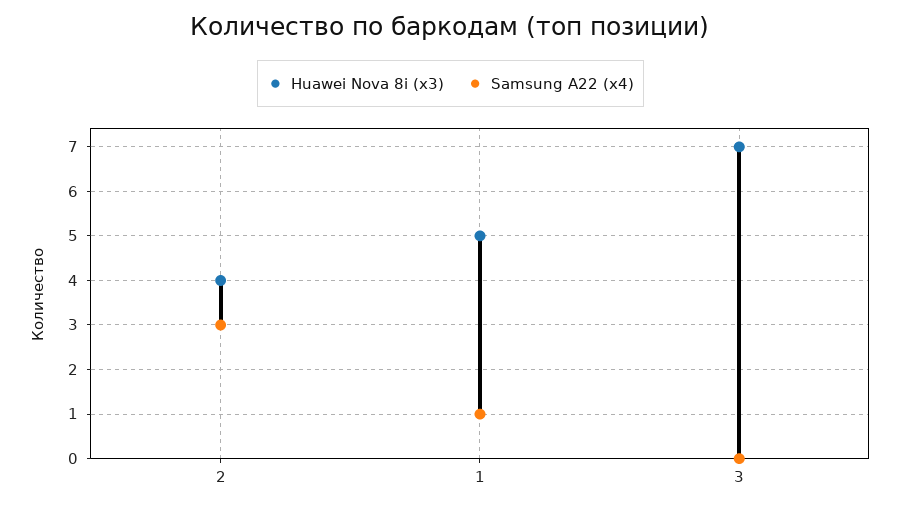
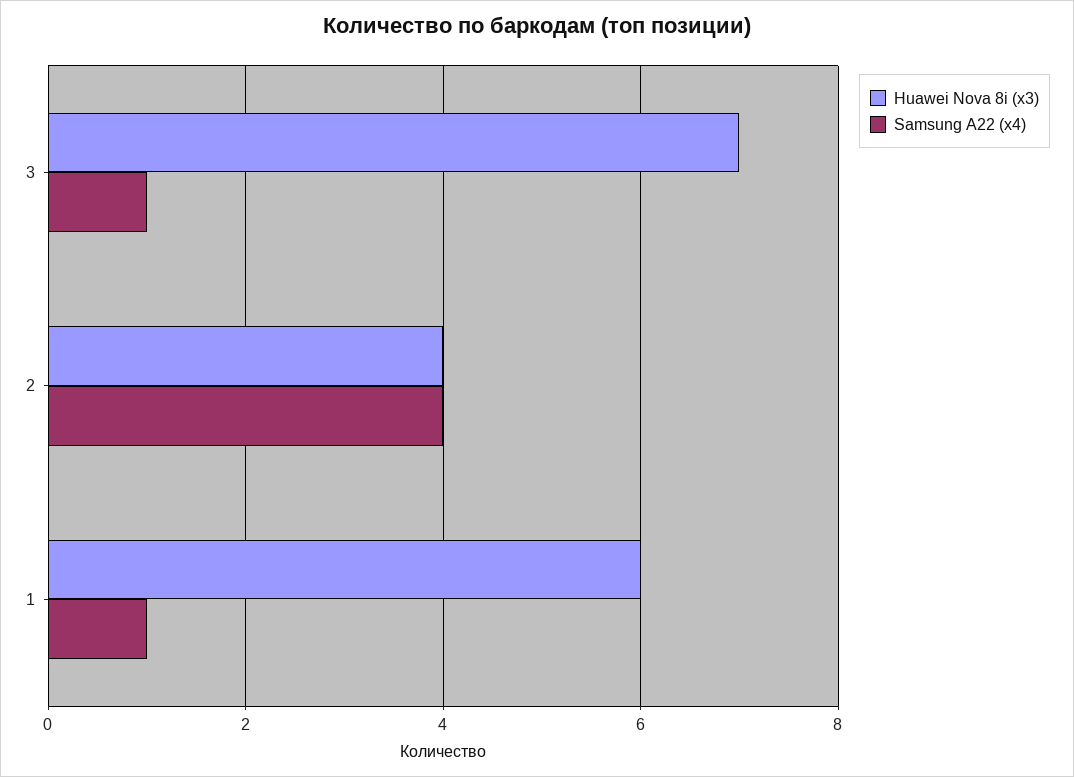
  {
    "Huawei Nova 8i (x3)": {
      "2": 4,
-     "1": 5,
+     "1": 6,
      "3": 7
    },
    "Samsung A22 (x4)": {
-     "2": 3,
+     "2": 4,
      "1": 1,
-     "3": 0
+     "3": 1
    }
  }

